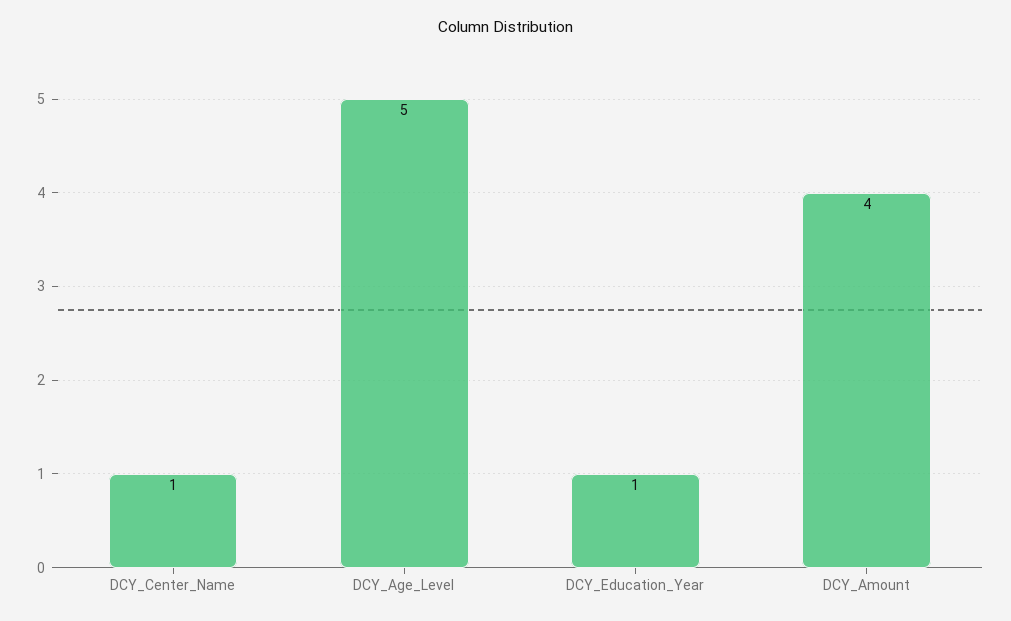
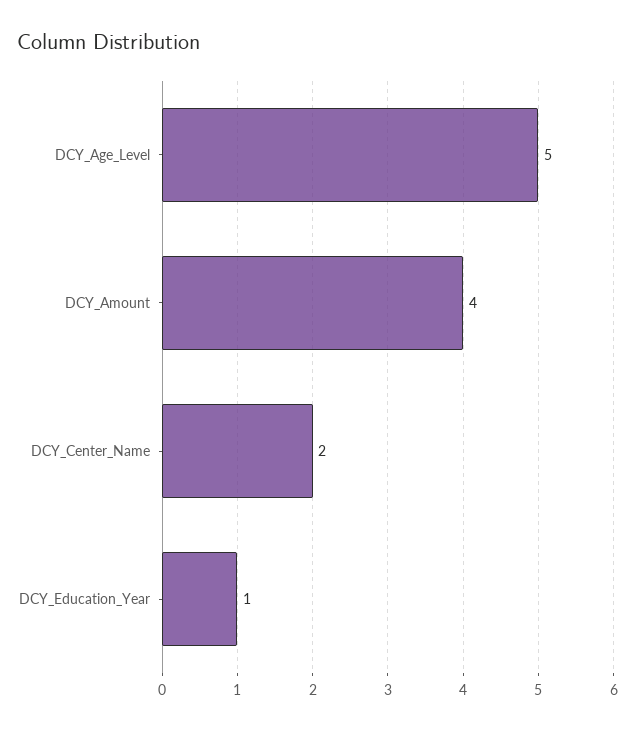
  {
-   "DCY_Center_Name": 1,
+   "DCY_Center_Name": 2,
    "DCY_Age_Level": 5,
    "DCY_Education_Year": 1,
    "DCY_Amount": 4
  }

